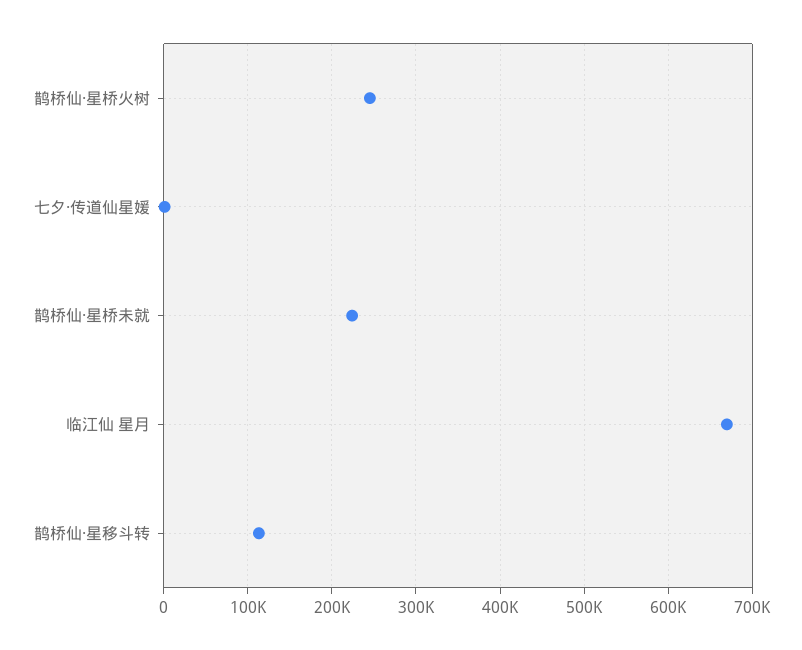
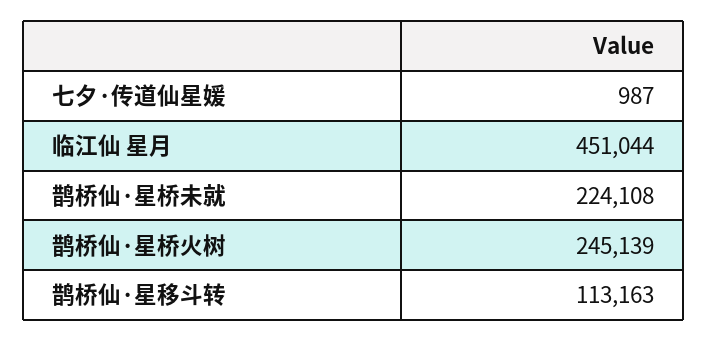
  {
    "鹊桥仙·星桥火树": 245139,
    "七夕·传道仙星媛": 987,
    "鹊桥仙·星桥未就": 224108,
-   "临江仙 星月": 670000,
+   "临江仙 星月": 451044,
    "鹊桥仙·星移斗转": 113163
  }

